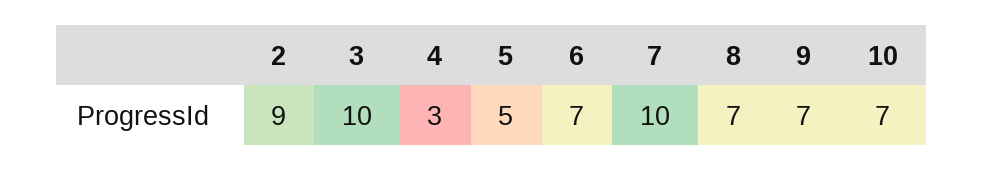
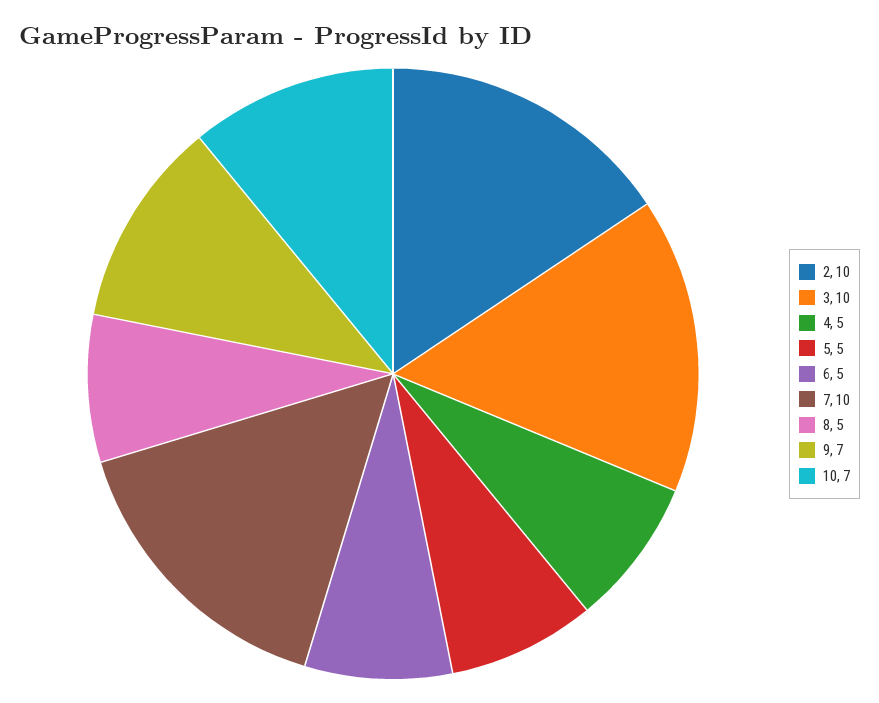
  {
-   "2": 9,
+   "2": 10,
    "3": 10,
-   "4": 3,
+   "4": 5,
    "5": 5,
-   "6": 7,
+   "6": 5,
    "7": 10,
-   "8": 7,
+   "8": 5,
    "9": 7,
    "10": 7
  }

